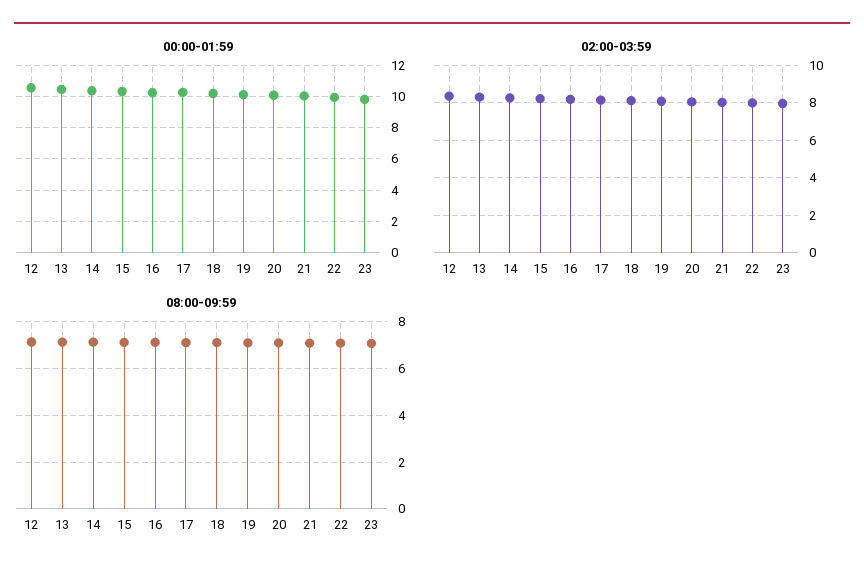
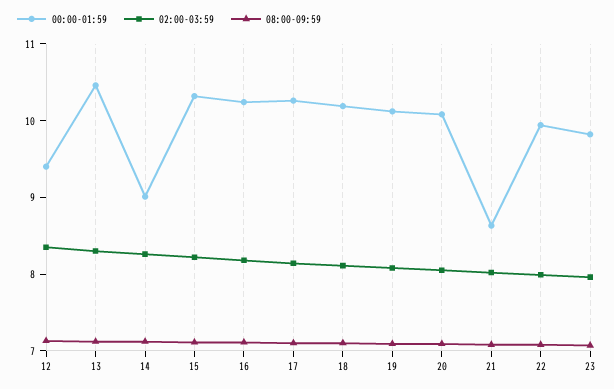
  {
    "00:00-01:59": {
-     "12": 10.5,
+     "12": 9.4,
      "13": 10.4,
-     "14": 10.5,
+     "14": 9,
      "15": 10.4,
      "16": 10.2,
      "17": 10.2,
      "18": 10.2,
      "19": 10.2,
      "20": 10,
-     "21": 10,
+     "21": 8.6,
      "22": 10,
      "23": 9.8
    },
    "02:00-03:59": {
      "12": 8.4,
      "13": 8.4,
      "14": 8.2,
      "15": 8.2,
      "16": 8.2,
      "17": 8.2,
      "18": 8.2,
      "19": 8,
      "20": 8,
      "21": 8,
      "22": 8,
      "23": 8
    },
    "08:00-09:59": {
      "12": 7.2,
      "13": 7.2,
      "14": 7.2,
      "15": 7.2,
      "16": 7.2,
      "17": 7.2,
      "18": 7.2,
      "19": 7,
      "20": 7,
      "21": 7,
      "22": 7,
      "23": 7
    }
  }

